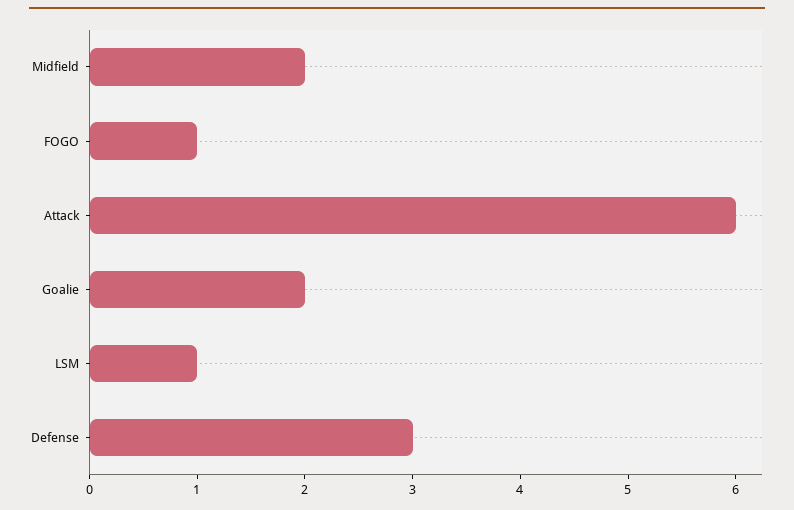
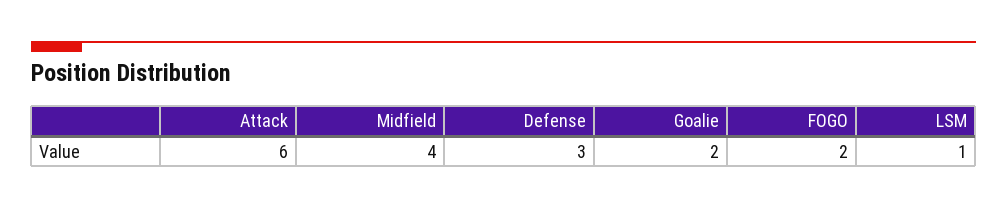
  {
-   "Midfield": 2,
+   "Midfield": 4,
-   "FOGO": 1,
+   "FOGO": 2,
    "Attack": 6,
    "Goalie": 2,
    "LSM": 1,
    "Defense": 3
  }

